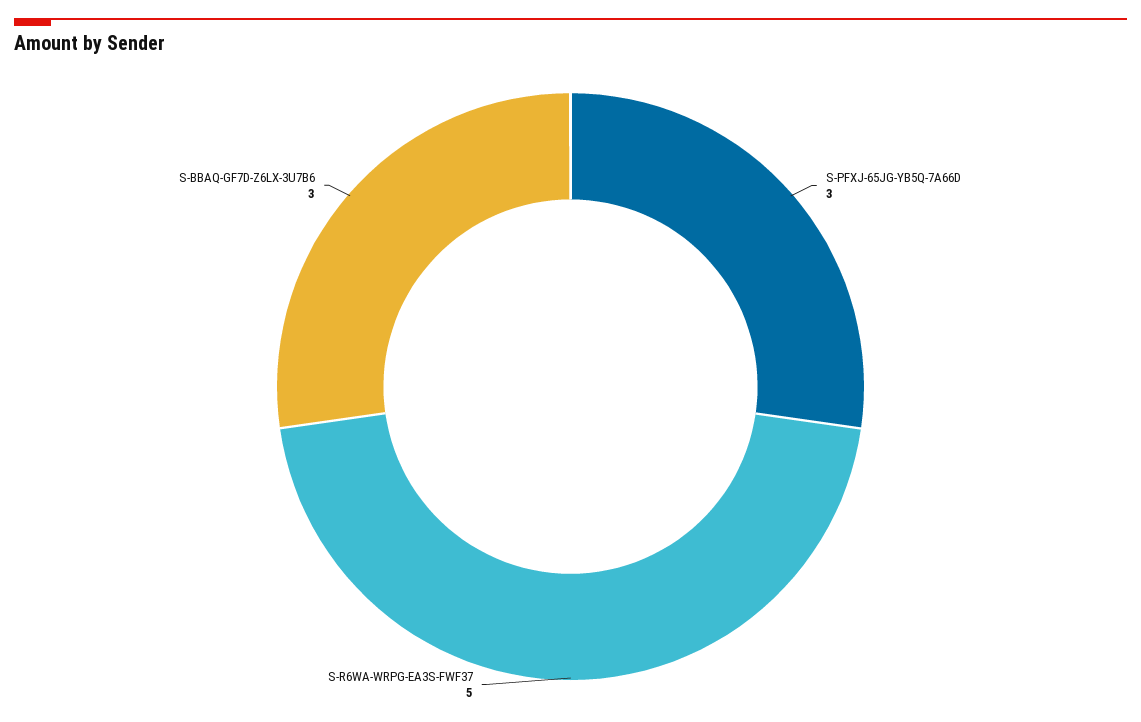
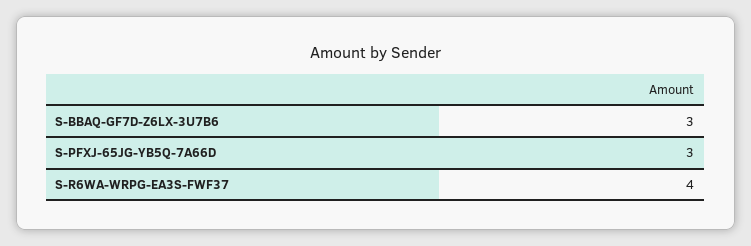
  {
    "S-PFXJ-65JG-YB5Q-7A66D": 3,
-   "S-R6WA-WRPG-EA3S-FWF37": 5,
+   "S-R6WA-WRPG-EA3S-FWF37": 4,
    "S-BBAQ-GF7D-Z6LX-3U7B6": 3
  }

